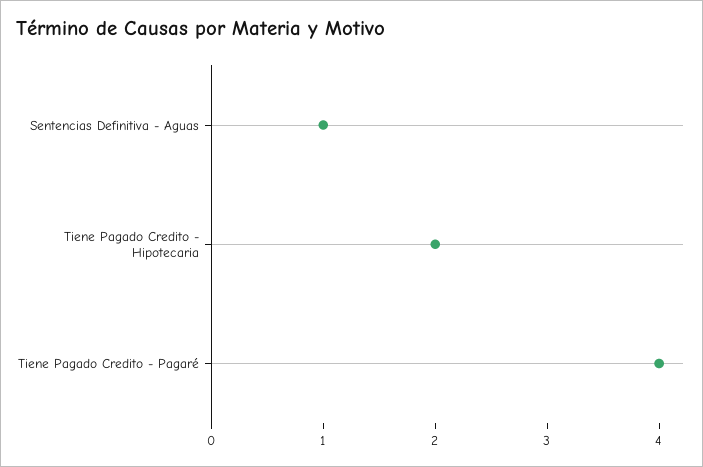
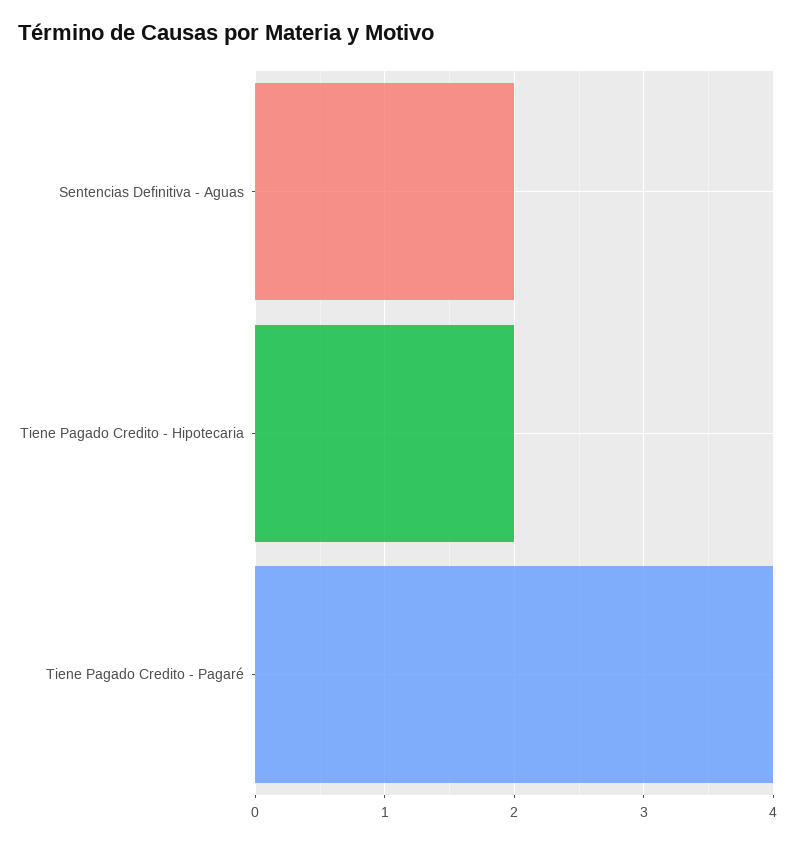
  {
-   "Sentencias Definitiva - Aguas": 1,
+   "Sentencias Definitiva - Aguas": 2,
    "Tiene Pagado Credito - Hipotecaria": 2,
    "Tiene Pagado Credito - Pagaré": 4
  }

